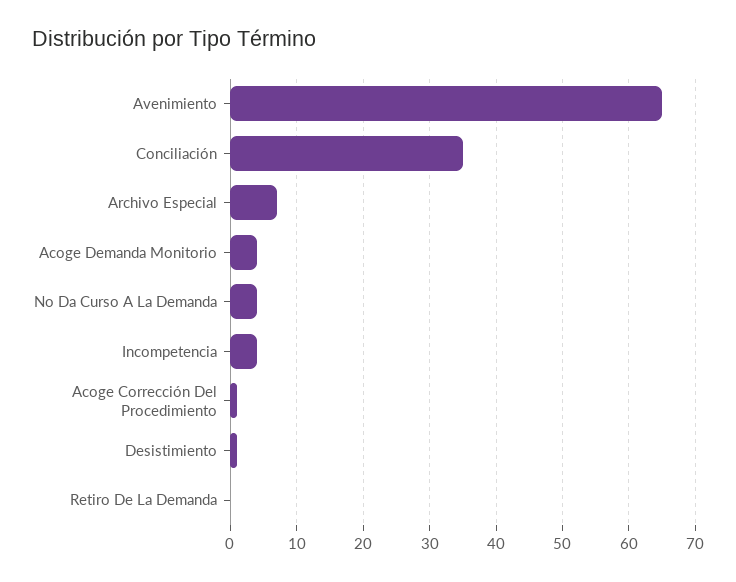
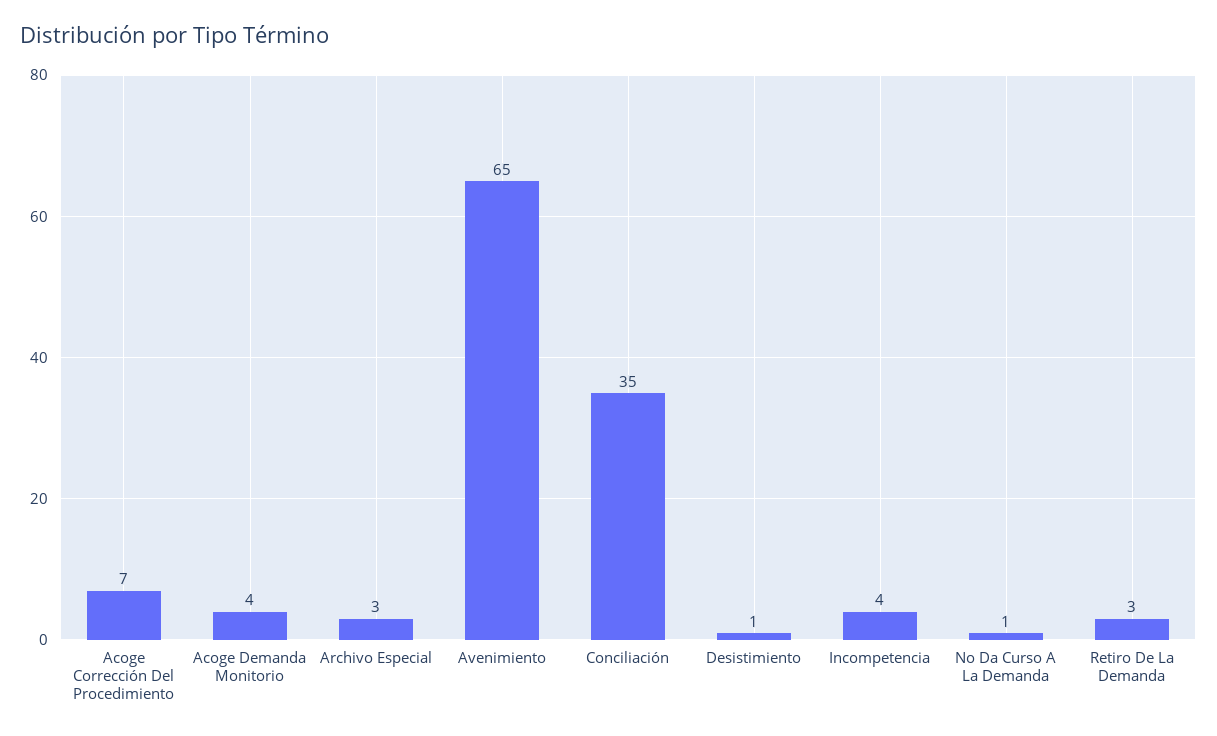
  {
    "Avenimiento": 65,
    "Conciliación": 35,
-   "Archivo Especial": 7,
+   "Archivo Especial": 3,
    "Acoge Demanda Monitorio": 4,
-   "No Da Curso A La Demanda": 4,
+   "No Da Curso A La Demanda": 1,
    "Incompetencia": 4,
-   "Acoge Corrección Del Procedimiento": 1,
+   "Acoge Corrección Del Procedimiento": 7,
    "Desistimiento": 1,
-   "Retiro De La Demanda": 0
+   "Retiro De La Demanda": 3
  }

